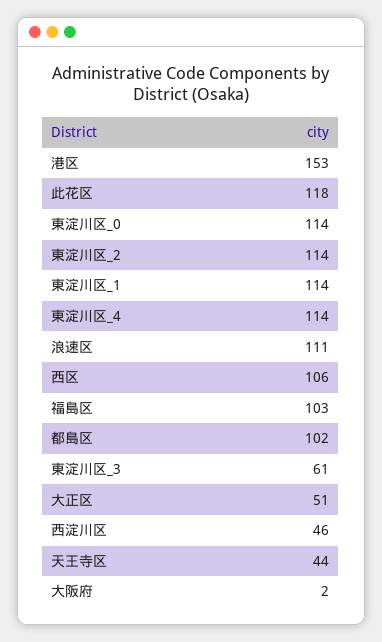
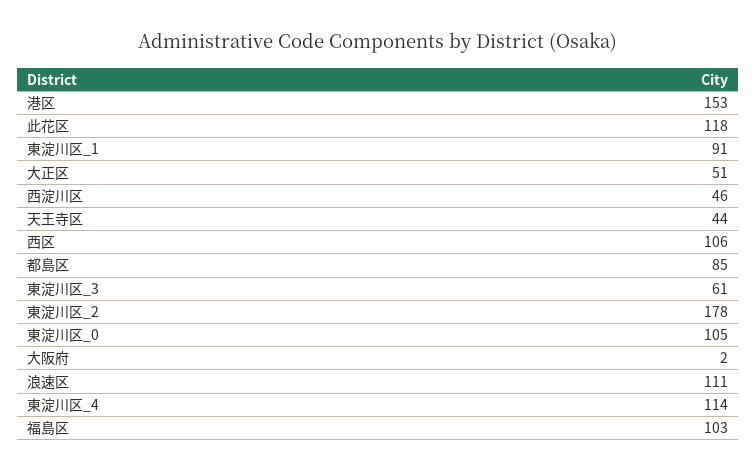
  {
    "港区": 153,
    "此花区": 118,
-   "東淀川区_0": 114,
+   "東淀川区_0": 105,
-   "東淀川区_2": 114,
+   "東淀川区_2": 178,
-   "東淀川区_1": 114,
+   "東淀川区_1": 91,
    "東淀川区_4": 114,
    "浪速区": 111,
    "西区": 106,
    "福島区": 103,
-   "都島区": 102,
+   "都島区": 85,
    "東淀川区_3": 61,
    "大正区": 51,
    "西淀川区": 46,
    "天王寺区": 44,
    "大阪府": 2
  }

